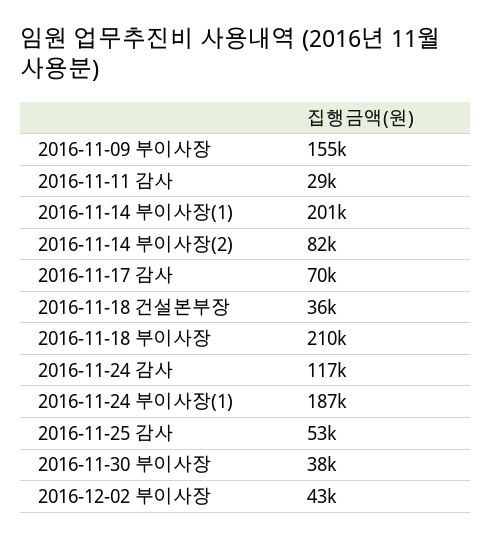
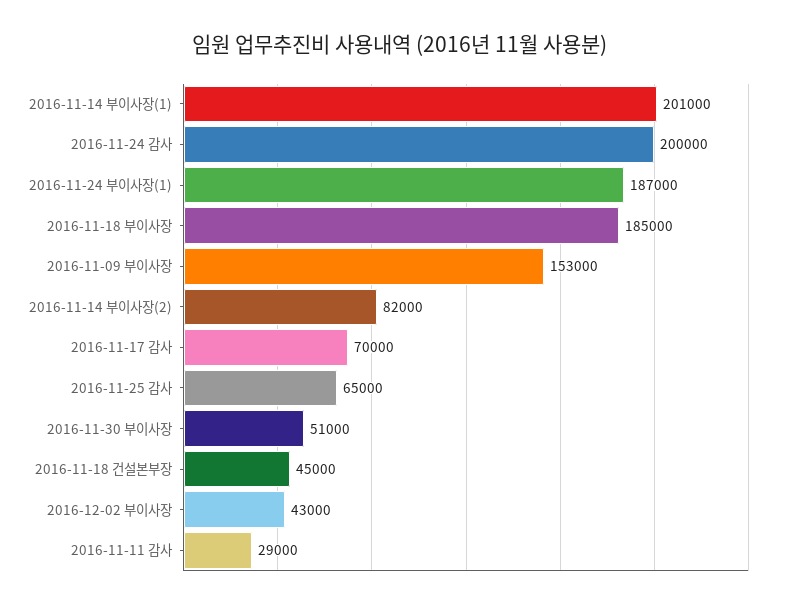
  {
-   "2016-11-09 부이사장": 155000,
+   "2016-11-09 부이사장": 153000,
    "2016-11-11 감사": 29000,
    "2016-11-14 부이사장(1)": 201000,
    "2016-11-14 부이사장(2)": 82000,
    "2016-11-17 감사": 70000,
-   "2016-11-18 건설본부장": 36000,
+   "2016-11-18 건설본부장": 45000,
-   "2016-11-18 부이사장": 210000,
+   "2016-11-18 부이사장": 185000,
-   "2016-11-24 감사": 117000,
+   "2016-11-24 감사": 200000,
    "2016-11-24 부이사장(1)": 187000,
-   "2016-11-25 감사": 53000,
+   "2016-11-25 감사": 65000,
-   "2016-11-30 부이사장": 38000,
+   "2016-11-30 부이사장": 51000,
    "2016-12-02 부이사장": 43000
  }

